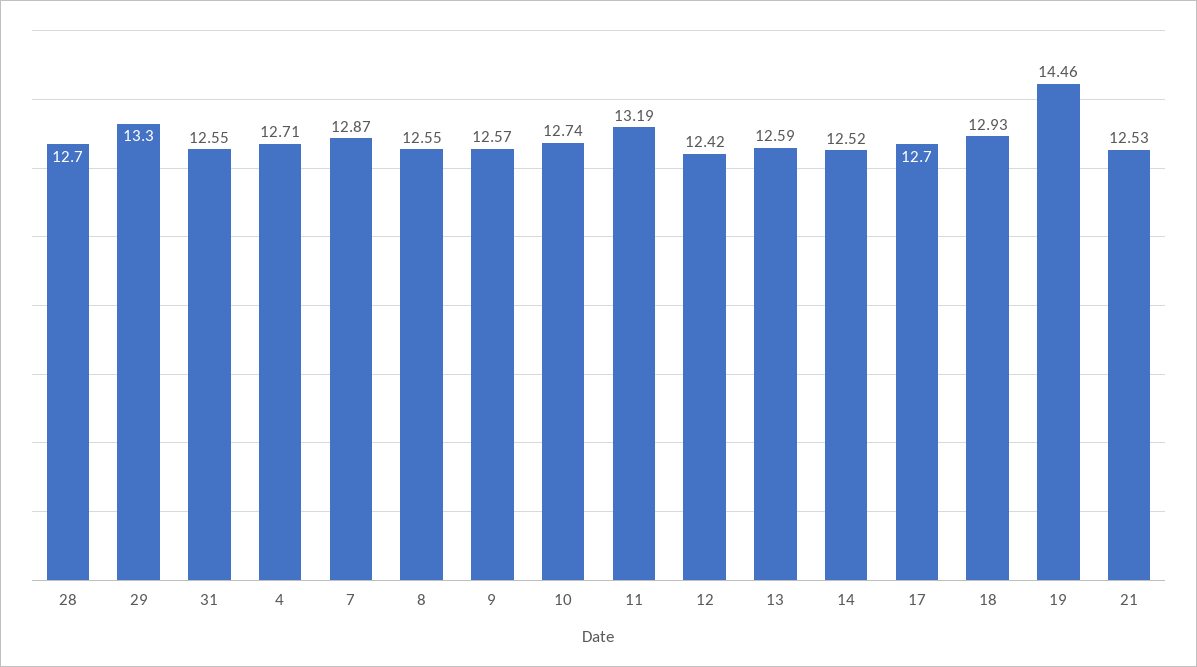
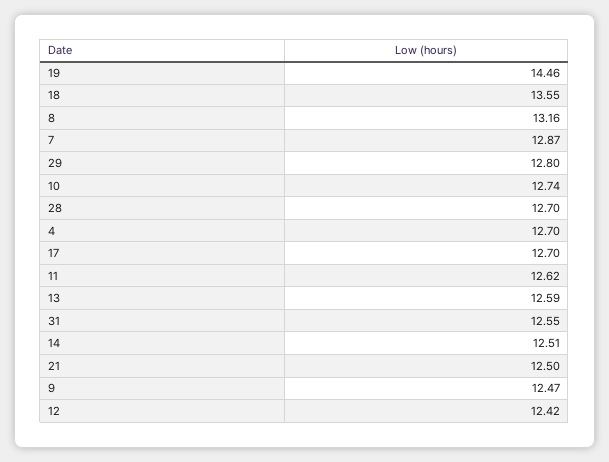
  {
    "28": 12.7,
-   "29": 13.3,
+   "29": 12.8,
    "31": 12.55,
-   "4": 12.71,
+   "4": 12.7,
    "7": 12.87,
-   "8": 12.55,
+   "8": 13.16,
-   "9": 12.57,
+   "9": 12.47,
    "10": 12.74,
-   "11": 13.19,
+   "11": 12.62,
    "12": 12.42,
    "13": 12.59,
-   "14": 12.52,
+   "14": 12.51,
    "17": 12.7,
-   "18": 12.93,
+   "18": 13.55,
    "19": 14.46,
-   "21": 12.53
+   "21": 12.5
  }

